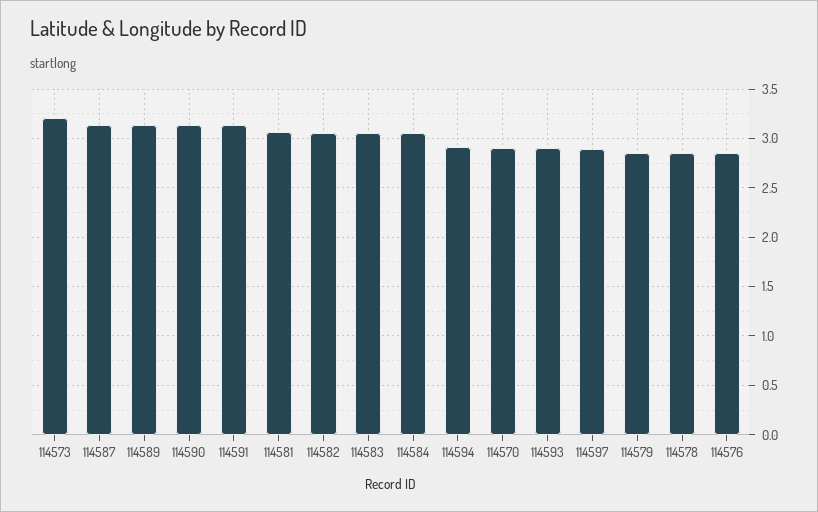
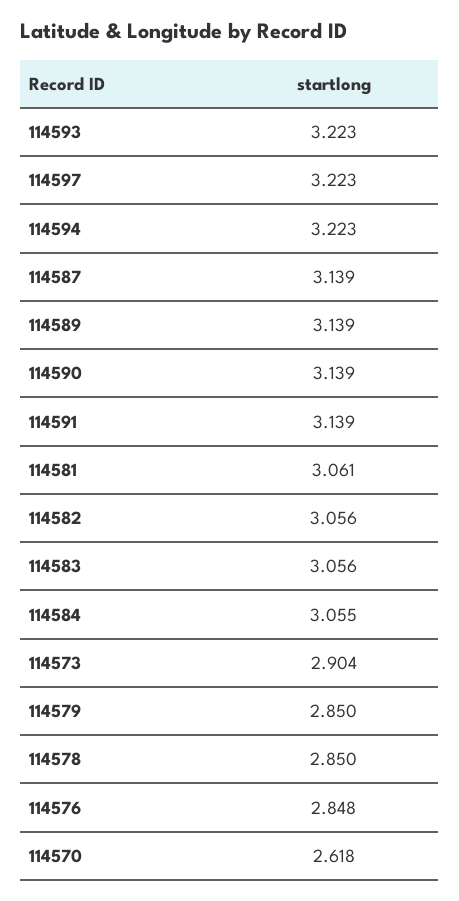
  {
-   "114573": 3.2,
+   "114573": 2.904,
    "114587": 3.139,
    "114589": 3.139,
    "114590": 3.139,
    "114591": 3.139,
    "114581": 3.061,
    "114582": 3.056,
    "114583": 3.056,
    "114584": 3.055,
-   "114594": 2.9,
+   "114594": 3.223,
-   "114570": 2.9,
+   "114570": 2.618,
-   "114593": 2.9,
+   "114593": 3.223,
-   "114597": 2.9,
+   "114597": 3.223,
    "114579": 2.85,
    "114578": 2.85,
    "114576": 2.848
  }

